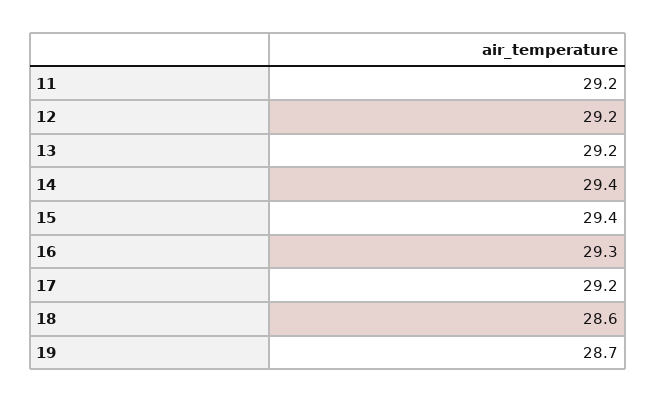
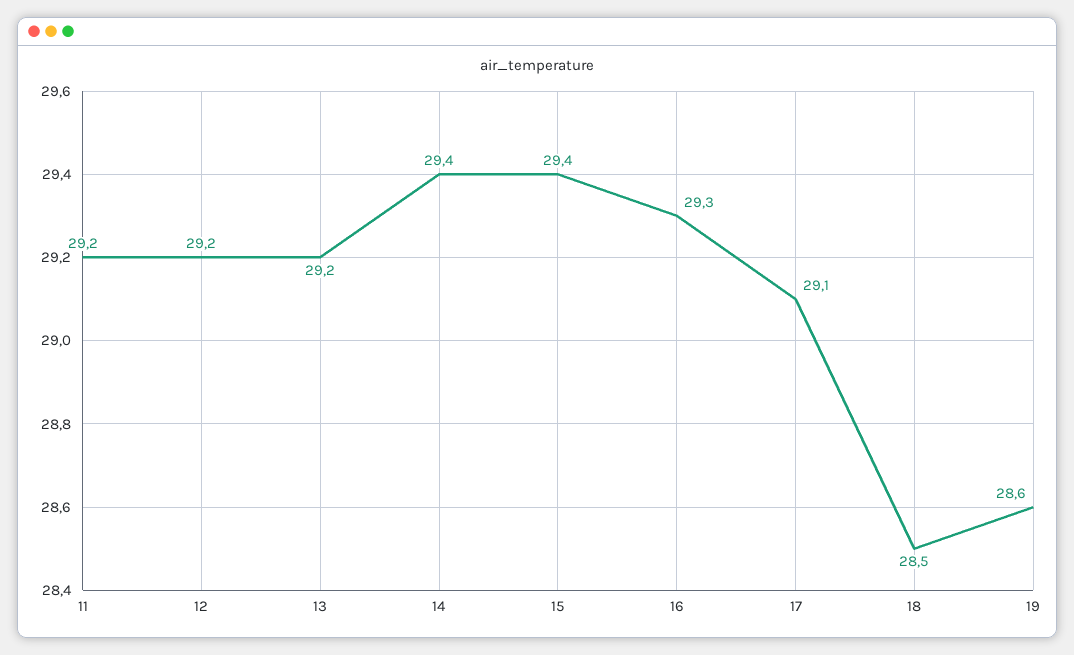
  {
    "11": 29.2,
    "12": 29.2,
    "13": 29.2,
    "14": 29.4,
    "15": 29.4,
    "16": 29.3,
-   "17": 29.2,
+   "17": 29.1,
-   "18": 28.6,
+   "18": 28.5,
-   "19": 28.7
+   "19": 28.6
  }

